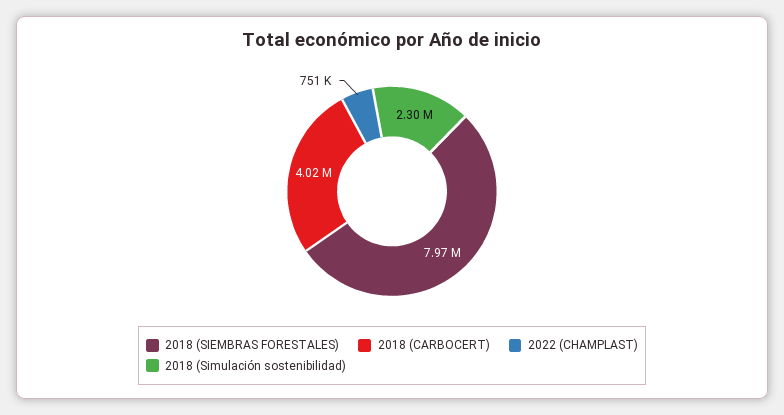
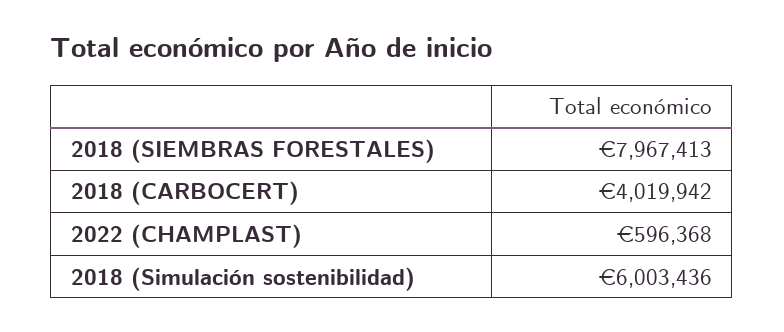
  {
    "2018 (SIEMBRAS FORESTALES)": 7967413,
    "2018 (CARBOCERT)": 4019942,
-   "2022 (CHAMPLAST)": 751000,
+   "2022 (CHAMPLAST)": 596368,
-   "2018 (Simulación sostenibilidad)": 2300000
+   "2018 (Simulación sostenibilidad)": 6003436
  }

